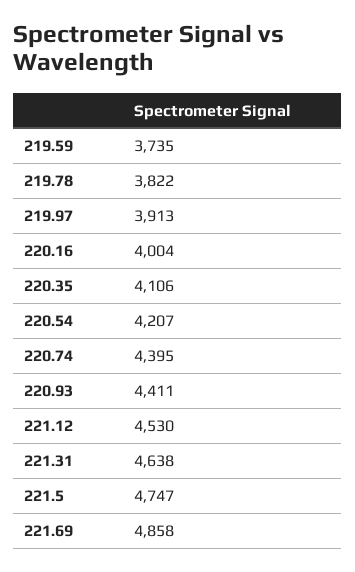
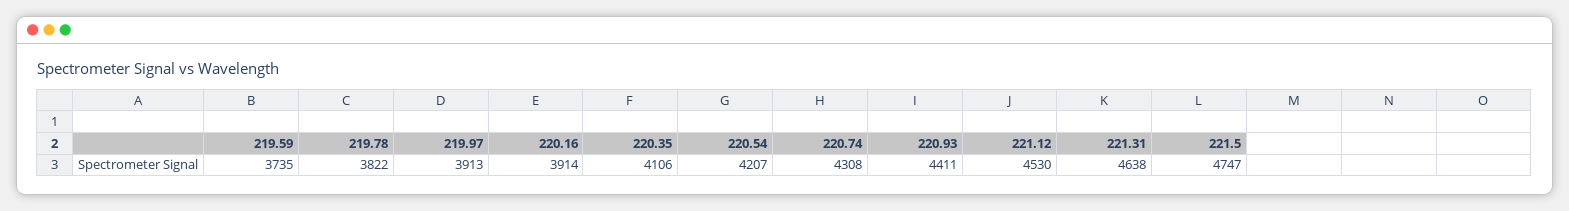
  {
    "219.59": 3735,
    "219.78": 3822,
    "219.97": 3913,
-   "220.16": 4004,
+   "220.16": 3914,
    "220.35": 4106,
    "220.54": 4207,
-   "220.74": 4395,
+   "220.74": 4308,
    "220.93": 4411,
    "221.12": 4530,
    "221.31": 4638,
-   "221.5": 4747,
+   "221.5": 4747
-   "221.69": 4858
  }

